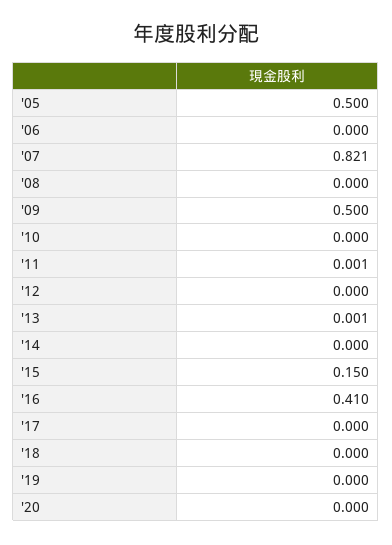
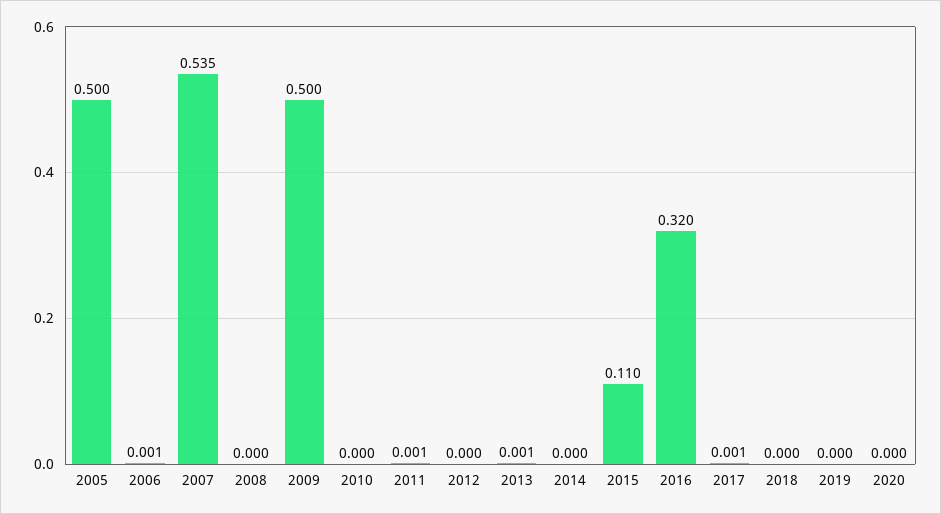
  {
    "'05": 0.5,
-   "'06": 0,
+   "'06": 0.001,
-   "'07": 0.821,
+   "'07": 0.535,
    "'08": 0,
    "'09": 0.5,
    "'10": 0,
    "'11": 0.001,
    "'12": 0,
    "'13": 0.001,
    "'14": 0,
-   "'15": 0.15,
+   "'15": 0.11,
-   "'16": 0.41,
+   "'16": 0.32,
-   "'17": 0,
+   "'17": 0.001,
    "'18": 0,
    "'19": 0,
    "'20": 0
  }

